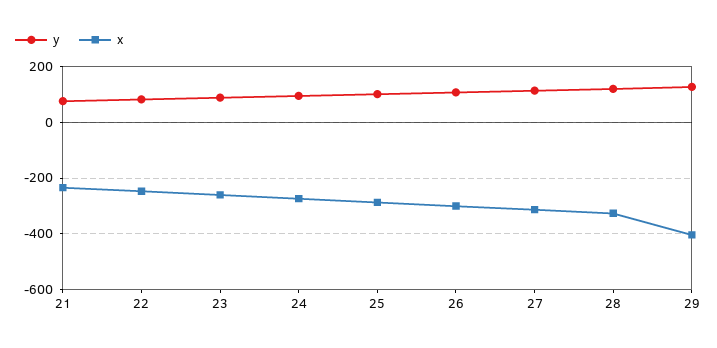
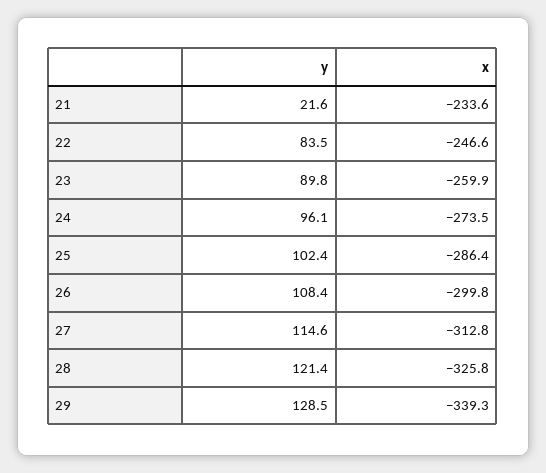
  {
    "y": {
-     "21": 75,
+     "21": 21.6,
      "22": 83.5,
      "23": 89.8,
      "24": 96.1,
      "25": 102.4,
      "26": 108.4,
      "27": 114.6,
      "28": 121.4,
      "29": 128.5
    },
    "x": {
      "21": -233.6,
      "22": -246.6,
      "23": -259.9,
      "24": -273.5,
      "25": -286.4,
      "26": -299.8,
      "27": -312.8,
      "28": -325.8,
-     "29": -400
+     "29": -339.3
    }
  }

